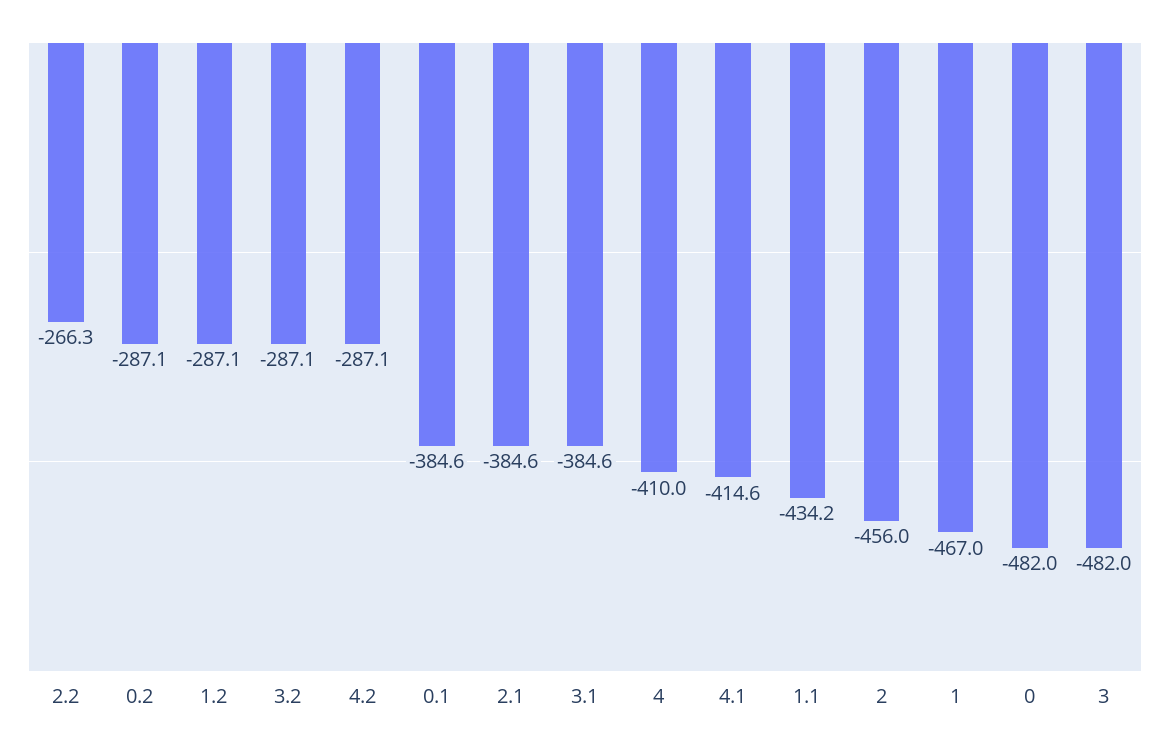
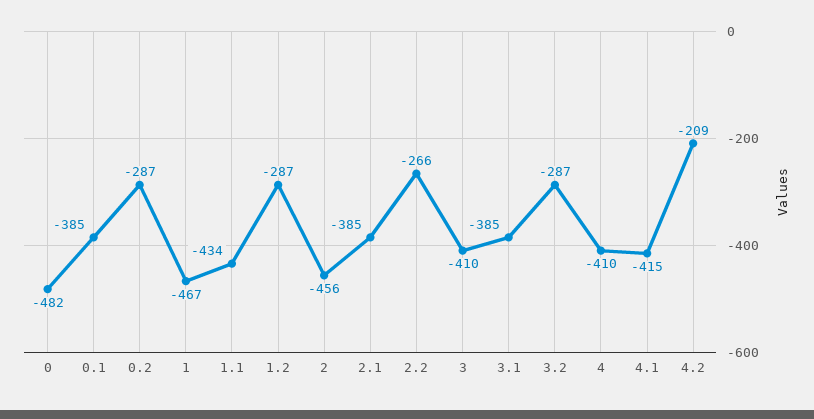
  {
    "2.2": -266.3,
    "0.2": -287.1,
    "1.2": -287.1,
    "3.2": -287.1,
-   "4.2": -287.1,
+   "4.2": -209,
    "0.1": -384.6,
    "2.1": -384.6,
    "3.1": -384.6,
    "4": -410,
    "4.1": -414.6,
    "1.1": -434.2,
    "2": -456,
    "1": -467,
    "0": -482,
-   "3": -482
+   "3": -410
  }

